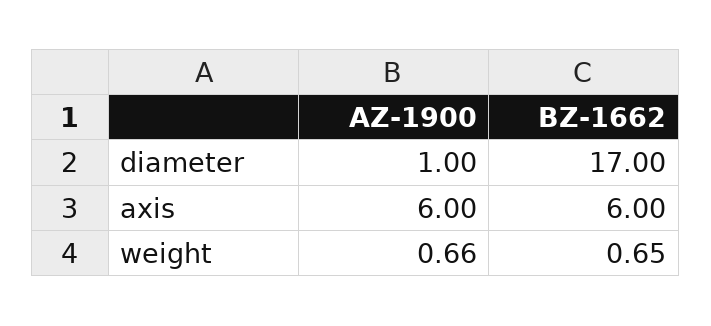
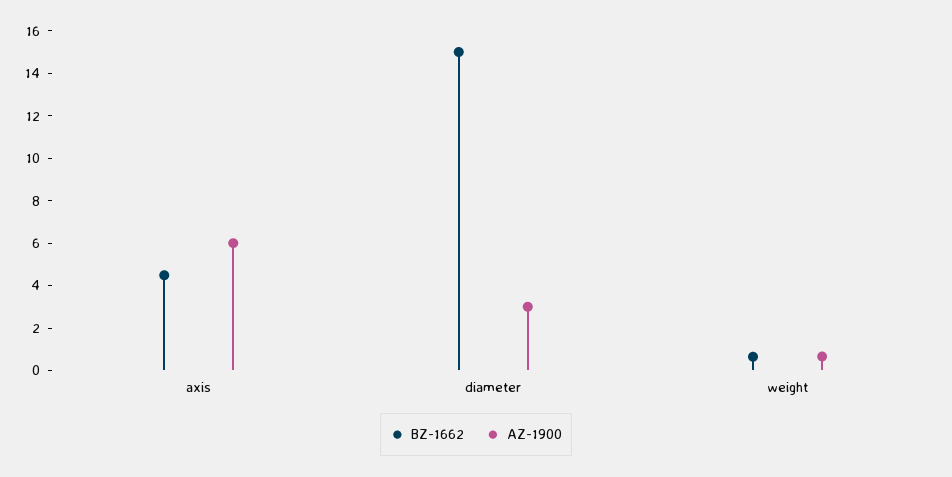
  {
    "AZ-1900": {
-     "diameter": 1,
+     "diameter": 3,
      "axis": 6,
      "weight": 0.66
    },
    "BZ-1662": {
-     "diameter": 17,
+     "diameter": 15,
-     "axis": 6,
+     "axis": 4.5,
      "weight": 0.65
    }
  }

